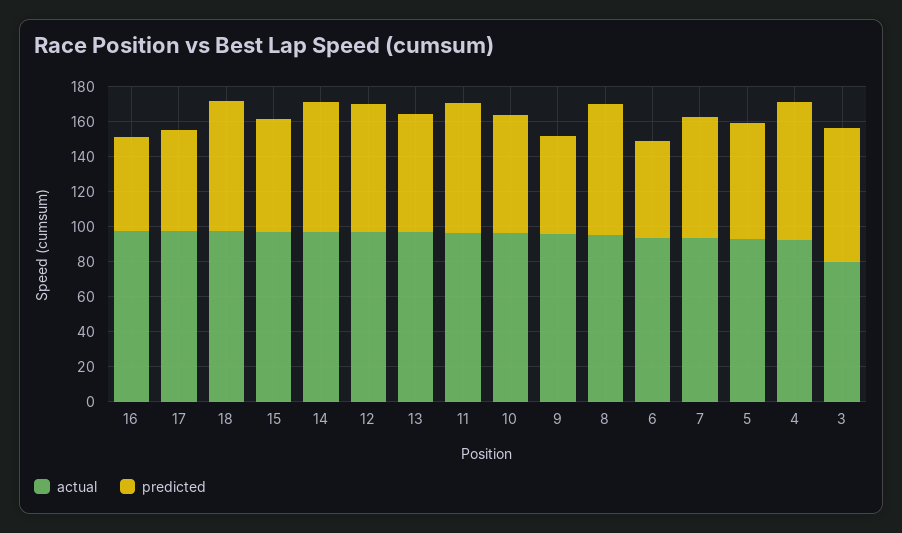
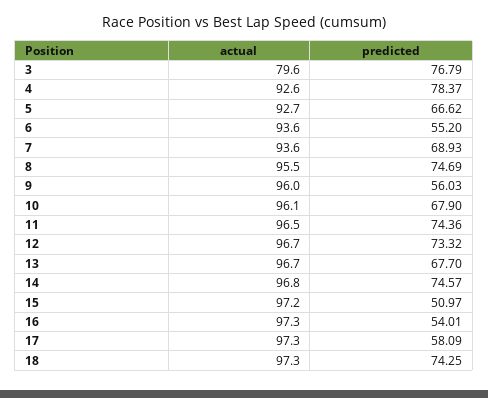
  {
    "actual": {
      "16": 97.3,
      "17": 97.3,
      "18": 97.3,
      "15": 97.2,
      "14": 96.8,
      "12": 96.7,
      "13": 96.7,
      "11": 96.5,
      "10": 96.1,
      "9": 96,
      "8": 95.5,
      "6": 93.6,
      "7": 93.6,
      "5": 92.7,
      "4": 92.6,
      "3": 79.6
    },
    "predicted": {
      "16": 54.01,
      "17": 58.09,
      "18": 74.25,
-     "15": 65,
+     "15": 50.97,
      "14": 74.57,
      "12": 73.32,
      "13": 67.7,
      "11": 74.36,
      "10": 67.9,
      "9": 56.03,
      "8": 74.69,
      "6": 55.2,
      "7": 68.93,
      "5": 66.62,
      "4": 78.37,
      "3": 76.79
    }
  }

